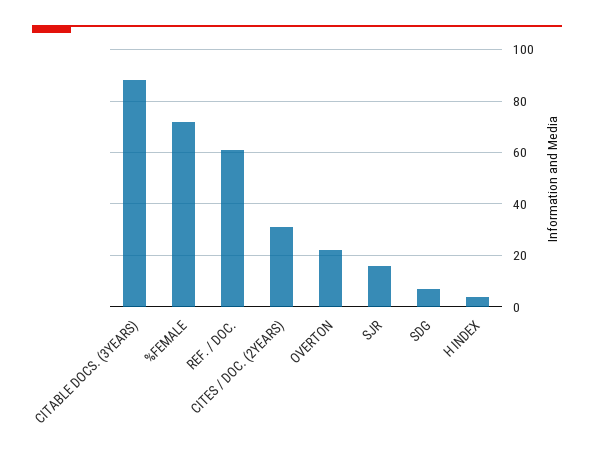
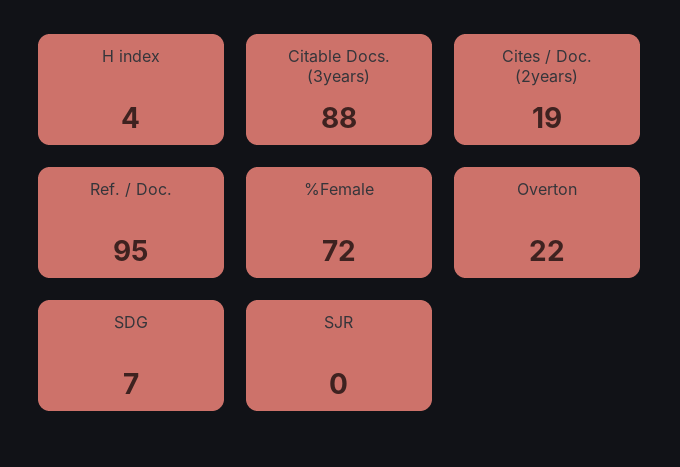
  {
    "CITABLE DOCS. (3YEARS)": 88,
    "%FEMALE": 72,
-   "REF. / DOC.": 60,
+   "REF. / DOC.": 95,
-   "CITES / DOC. (2YEARS)": 30,
+   "CITES / DOC. (2YEARS)": 19,
    "OVERTON": 22,
-   "SJR": 15,
+   "SJR": 0,
    "SDG": 7,
    "H INDEX": 4
  }

